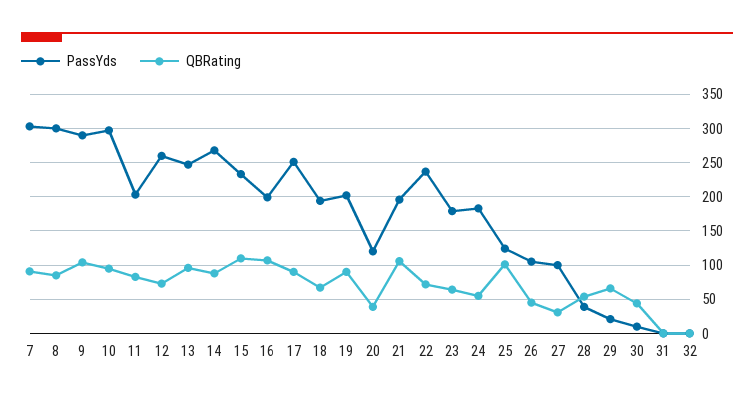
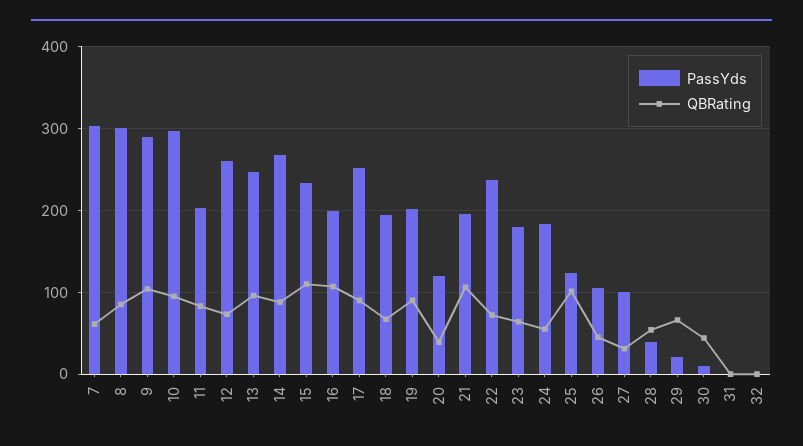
  {
    "PassYds": {
      "7": 300,
      "8": 300,
      "9": 290,
      "10": 300,
      "11": 200,
      "12": 260,
      "13": 250,
      "14": 270,
      "15": 230,
      "16": 200,
      "17": 250,
      "18": 190,
      "19": 200,
      "20": 120,
      "21": 200,
      "22": 240,
      "23": 180,
      "24": 180,
      "25": 120,
      "26": 110,
      "27": 100,
      "28": 40,
      "29": 20,
      "30": 10,
      "31": 0,
      "32": 0
    },
    "QBRating": {
-     "7": 90,
+     "7": 60,
      "8": 90,
      "9": 100,
      "10": 100,
      "11": 80,
      "12": 70,
      "13": 100,
      "14": 90,
      "15": 110,
      "16": 110,
      "17": 90,
      "18": 70,
      "19": 90,
      "20": 40,
      "21": 110,
      "22": 70,
      "23": 60,
      "24": 60,
      "25": 100,
      "26": 50,
      "27": 30,
      "28": 50,
      "29": 70,
      "30": 40,
      "31": 0,
      "32": 0
    }
  }

